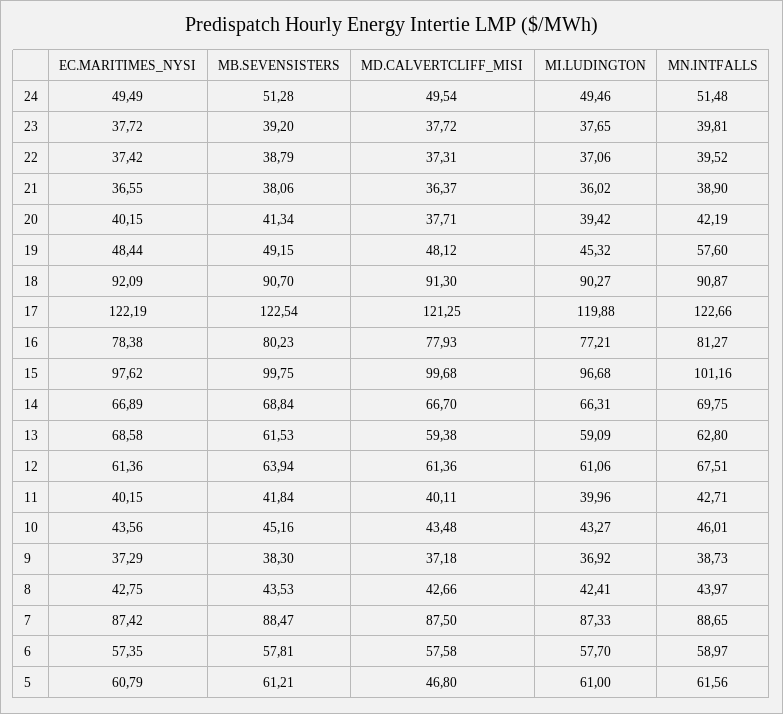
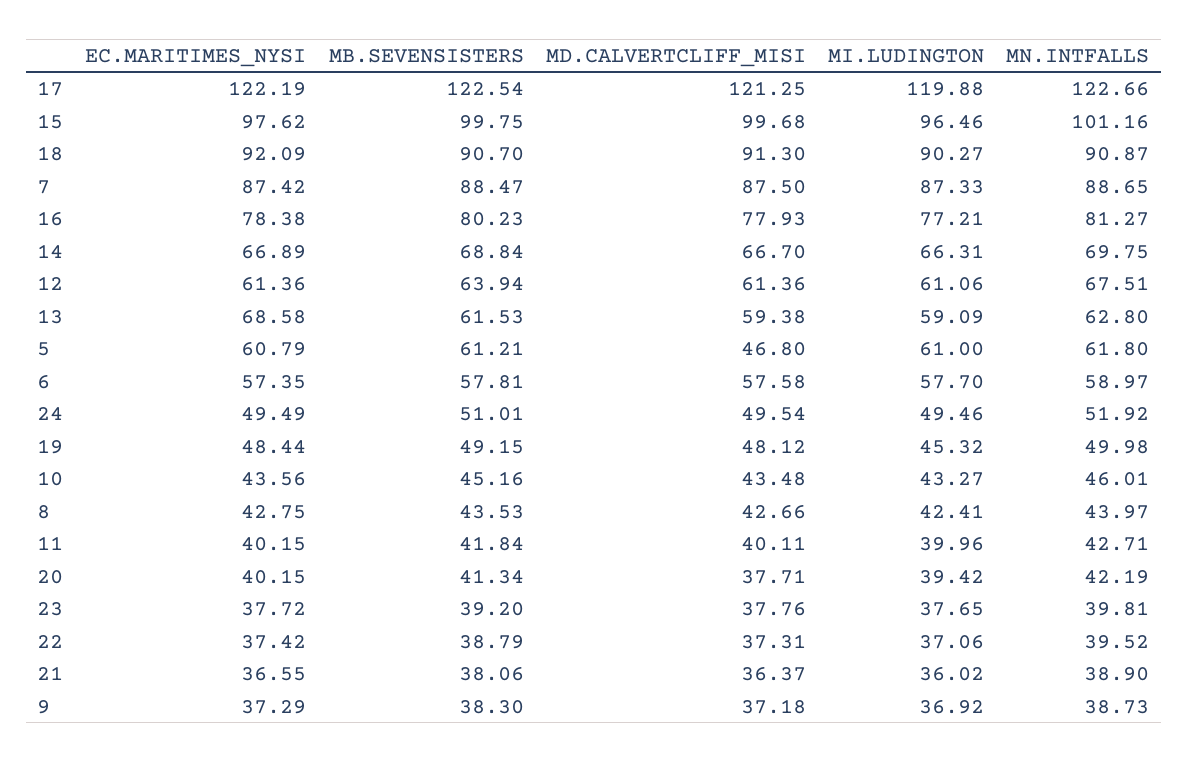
  {
    "EC.MARITIMES_NYSI": {
      "24": 49.49,
      "23": 37.72,
      "22": 37.42,
      "21": 36.55,
      "20": 40.15,
      "19": 48.44,
      "18": 92.09,
      "17": 122.19,
      "16": 78.38,
      "15": 97.62,
      "14": 66.89,
      "13": 68.58,
      "12": 61.36,
      "11": 40.15,
      "10": 43.56,
      "9": 37.29,
      "8": 42.75,
      "7": 87.42,
      "6": 57.35,
      "5": 60.79
    },
    "MB.SEVENSISTERS": {
-     "24": 51.28,
+     "24": 51.01,
      "23": 39.2,
      "22": 38.79,
      "21": 38.06,
      "20": 41.34,
      "19": 49.15,
      "18": 90.7,
      "17": 122.54,
      "16": 80.23,
      "15": 99.75,
      "14": 68.84,
      "13": 61.53,
      "12": 63.94,
      "11": 41.84,
      "10": 45.16,
      "9": 38.3,
      "8": 43.53,
      "7": 88.47,
      "6": 57.81,
      "5": 61.21
    },
    "MD.CALVERTCLIFF_MISI": {
      "24": 49.54,
-     "23": 37.72,
+     "23": 37.76,
      "22": 37.31,
      "21": 36.37,
      "20": 37.71,
      "19": 48.12,
      "18": 91.3,
      "17": 121.25,
      "16": 77.93,
      "15": 99.68,
      "14": 66.7,
      "13": 59.38,
      "12": 61.36,
      "11": 40.11,
      "10": 43.48,
      "9": 37.18,
      "8": 42.66,
      "7": 87.5,
      "6": 57.58,
      "5": 46.8
    },
    "MI.LUDINGTON": {
      "24": 49.46,
      "23": 37.65,
      "22": 37.06,
      "21": 36.02,
      "20": 39.42,
      "19": 45.32,
      "18": 90.27,
      "17": 119.88,
      "16": 77.21,
-     "15": 96.68,
+     "15": 96.46,
      "14": 66.31,
      "13": 59.09,
      "12": 61.06,
      "11": 39.96,
      "10": 43.27,
      "9": 36.92,
      "8": 42.41,
      "7": 87.33,
      "6": 57.7,
      "5": 61
    },
    "MN.INTFALLS": {
-     "24": 51.48,
+     "24": 51.92,
      "23": 39.81,
      "22": 39.52,
      "21": 38.9,
      "20": 42.19,
-     "19": 57.6,
+     "19": 49.98,
      "18": 90.87,
      "17": 122.66,
      "16": 81.27,
      "15": 101.16,
      "14": 69.75,
      "13": 62.8,
      "12": 67.51,
      "11": 42.71,
      "10": 46.01,
      "9": 38.73,
      "8": 43.97,
      "7": 88.65,
      "6": 58.97,
-     "5": 61.56
+     "5": 61.8
    }
  }

